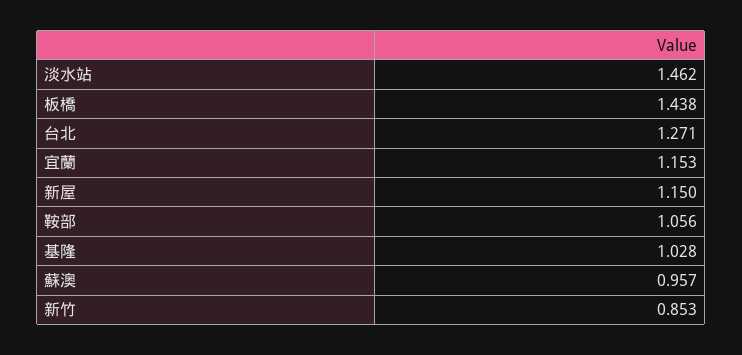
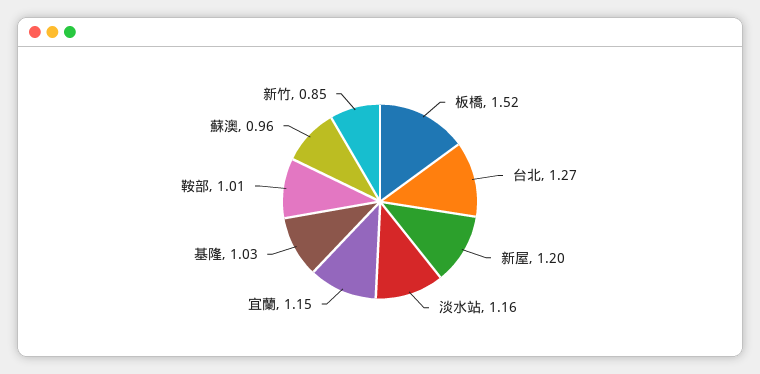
  {
-   "淡水站": 1.462,
+   "淡水站": 1.16,
-   "板橋": 1.438,
+   "板橋": 1.52,
    "台北": 1.271,
    "宜蘭": 1.153,
-   "新屋": 1.15,
+   "新屋": 1.2,
-   "鞍部": 1.056,
+   "鞍部": 1.01,
    "基隆": 1.028,
    "蘇澳": 0.957,
    "新竹": 0.853
  }

